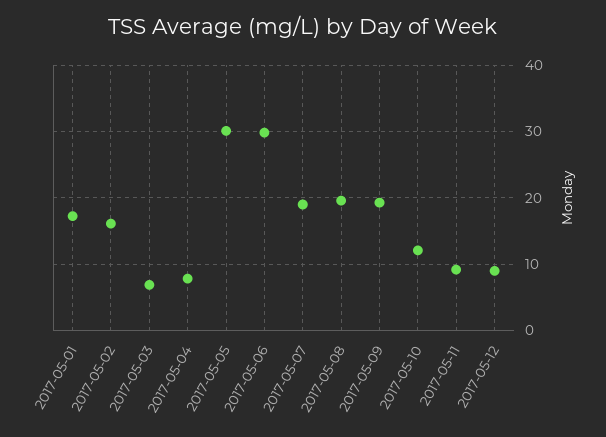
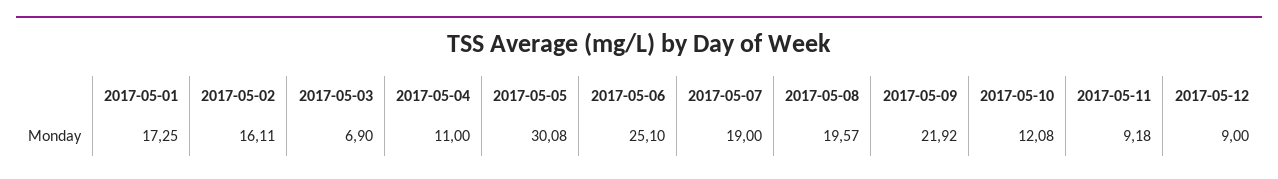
  {
    "2017-05-01": 17.25,
    "2017-05-02": 16.11,
    "2017-05-03": 6.9,
-   "2017-05-04": 8,
+   "2017-05-04": 11,
    "2017-05-05": 30.08,
-   "2017-05-06": 30,
+   "2017-05-06": 25.1,
    "2017-05-07": 19,
    "2017-05-08": 19.57,
-   "2017-05-09": 19,
+   "2017-05-09": 21.92,
    "2017-05-10": 12.08,
    "2017-05-11": 9.18,
    "2017-05-12": 9
  }

